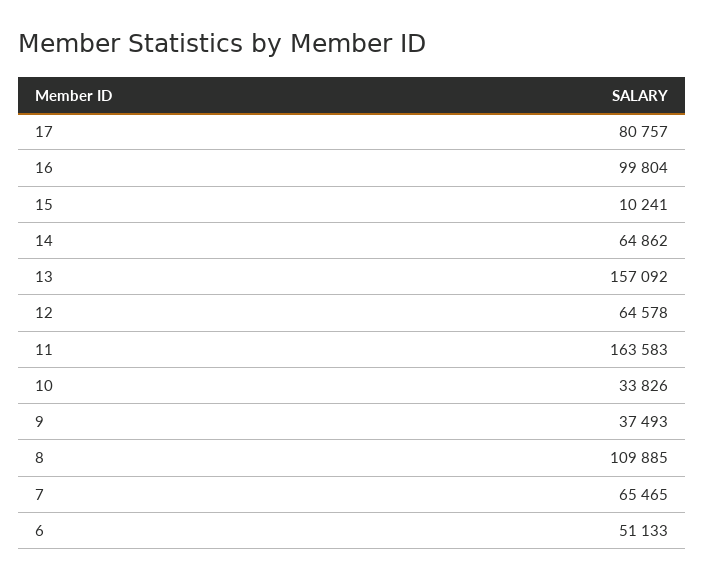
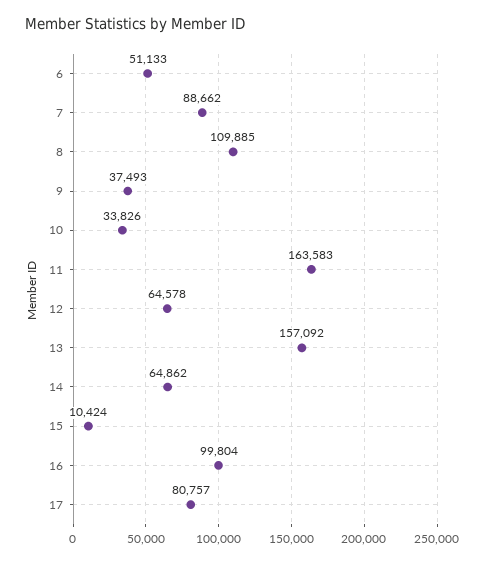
  {
    "17": 80757,
    "16": 99804,
-   "15": 10241,
+   "15": 10424,
    "14": 64862,
    "13": 157092,
    "12": 64578,
    "11": 163583,
    "10": 33826,
    "9": 37493,
    "8": 109885,
-   "7": 65465,
+   "7": 88662,
    "6": 51133
  }

